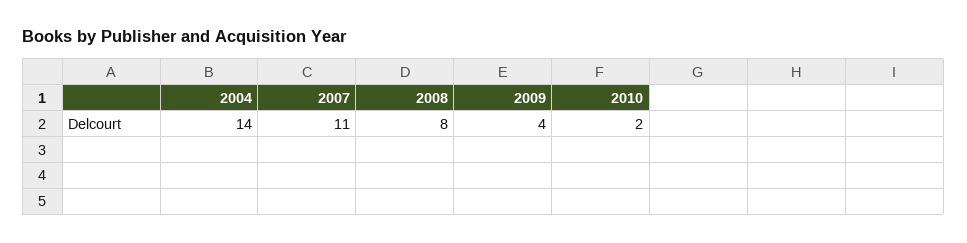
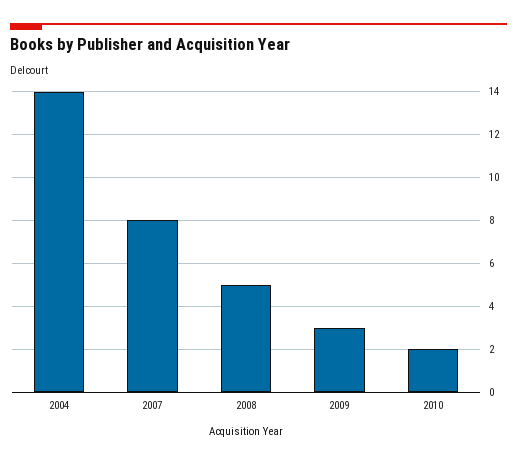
  {
    "2004": 14,
-   "2007": 11,
+   "2007": 8,
-   "2008": 8,
+   "2008": 5,
-   "2009": 4,
+   "2009": 3,
    "2010": 2
  }

